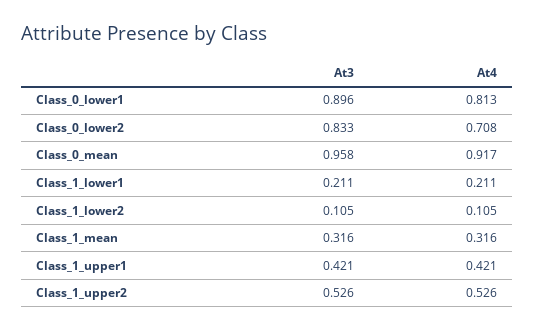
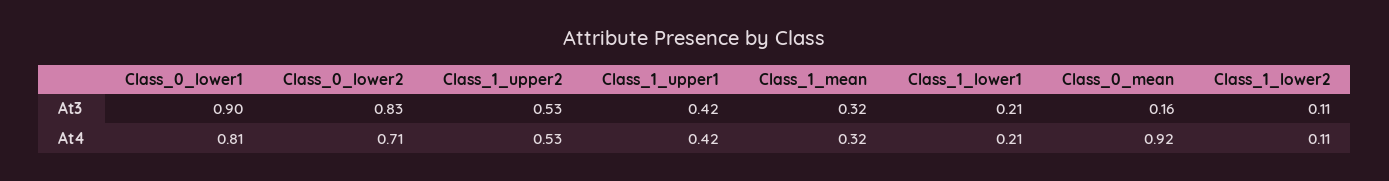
  {
    "At3": {
      "Class_0_lower1": 0.896,
      "Class_0_lower2": 0.833,
-     "Class_0_mean": 0.958,
+     "Class_0_mean": 0.16,
      "Class_1_lower1": 0.211,
      "Class_1_lower2": 0.105,
      "Class_1_mean": 0.316,
      "Class_1_upper1": 0.421,
      "Class_1_upper2": 0.526
    },
    "At4": {
      "Class_0_lower1": 0.813,
      "Class_0_lower2": 0.708,
      "Class_0_mean": 0.917,
      "Class_1_lower1": 0.211,
      "Class_1_lower2": 0.105,
      "Class_1_mean": 0.316,
      "Class_1_upper1": 0.421,
      "Class_1_upper2": 0.526
    }
  }

